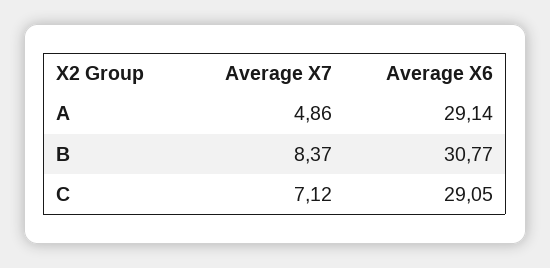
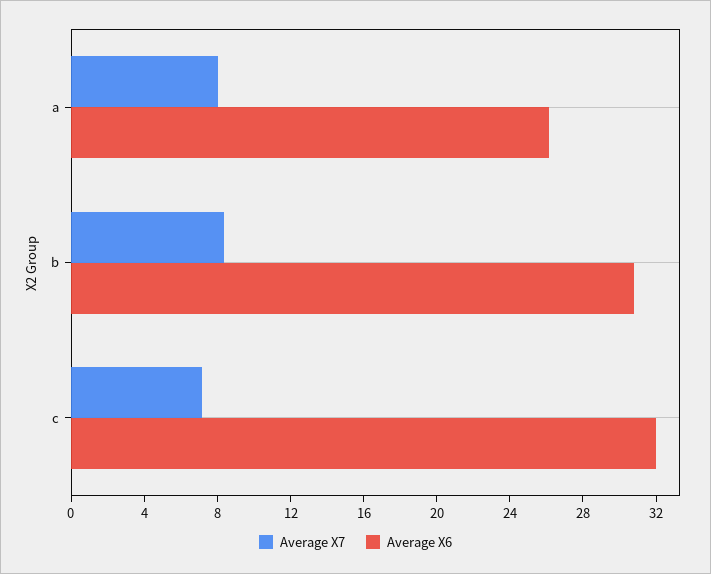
  {
    "Average X7": {
-     "A": 4.86,
+     "A": 8,
      "B": 8.37,
      "C": 7.12
    },
    "Average X6": {
-     "A": 29.14,
+     "A": 26,
      "B": 30.77,
-     "C": 29.05
+     "C": 32
    }
  }

